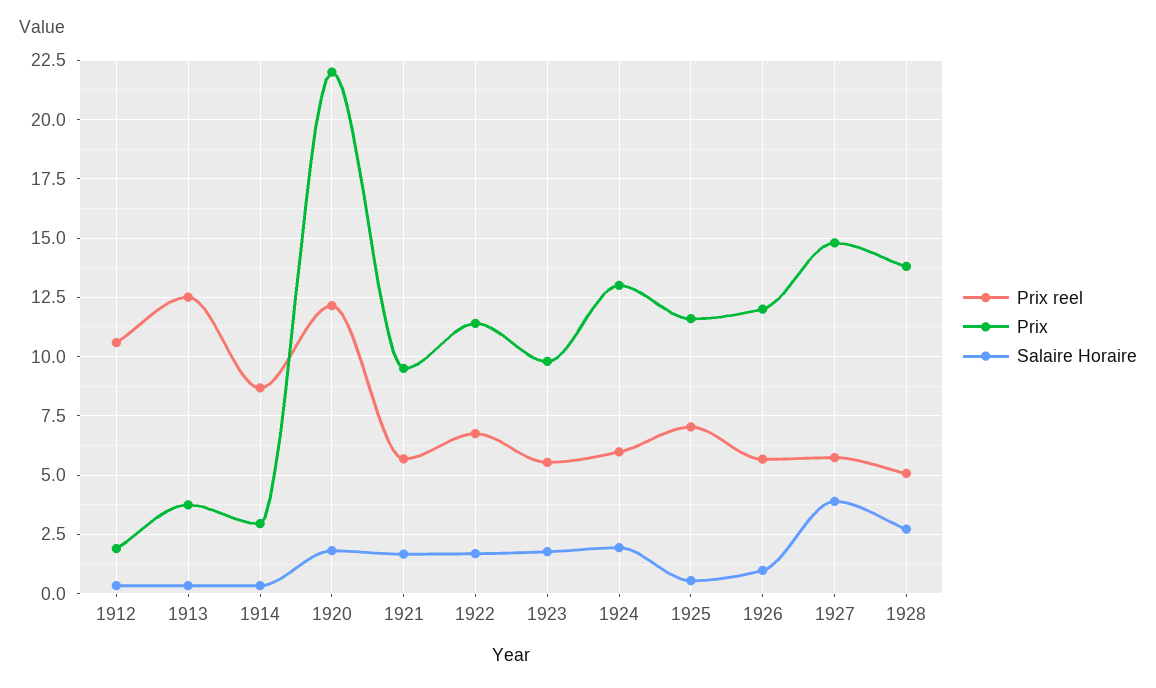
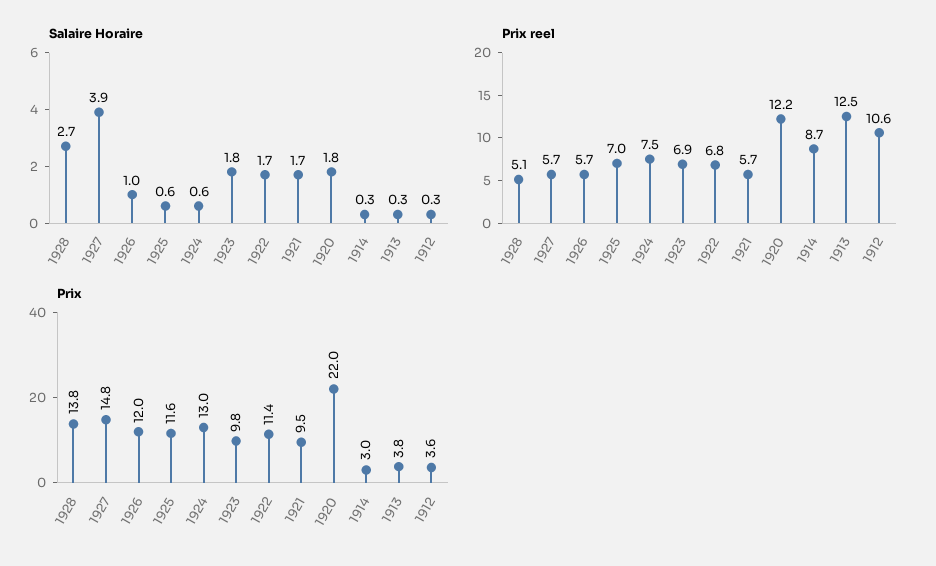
  {
    "Prix reel": {
      "1912": 10.6,
      "1913": 12.5,
      "1914": 8.7,
      "1920": 12.2,
      "1921": 5.7,
      "1922": 6.8,
-     "1923": 5.5,
+     "1923": 6.9,
-     "1924": 6,
+     "1924": 7.5,
      "1925": 7,
      "1926": 5.7,
      "1927": 5.7,
      "1928": 5.1
    },
    "Prix": {
-     "1912": 2,
+     "1912": 3.6,
      "1913": 3.8,
      "1914": 3,
      "1920": 22,
      "1921": 9.5,
      "1922": 11.4,
      "1923": 9.8,
      "1924": 13,
      "1925": 11.6,
      "1926": 12,
      "1927": 14.8,
      "1928": 13.8
    },
    "Salaire Horaire": {
      "1912": 0.3,
      "1913": 0.3,
      "1914": 0.3,
      "1920": 1.8,
      "1921": 1.7,
      "1922": 1.7,
      "1923": 1.8,
-     "1924": 2,
+     "1924": 0.6,
      "1925": 0.6,
      "1926": 1,
      "1927": 3.9,
      "1928": 2.7
    }
  }

